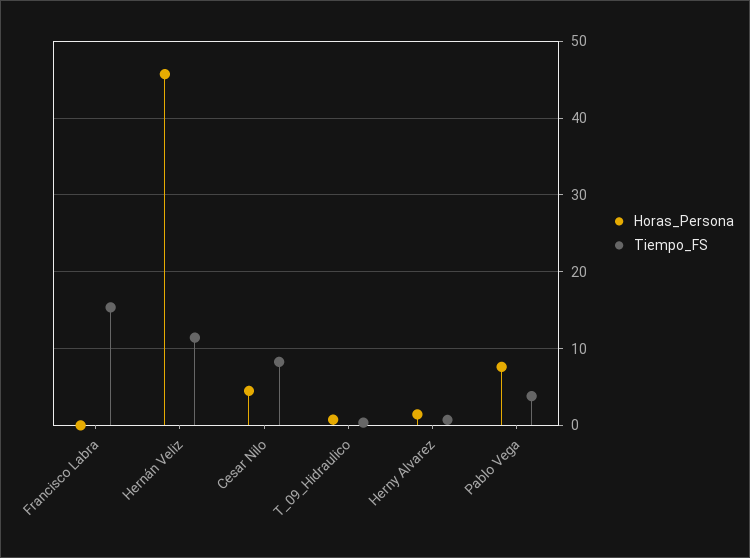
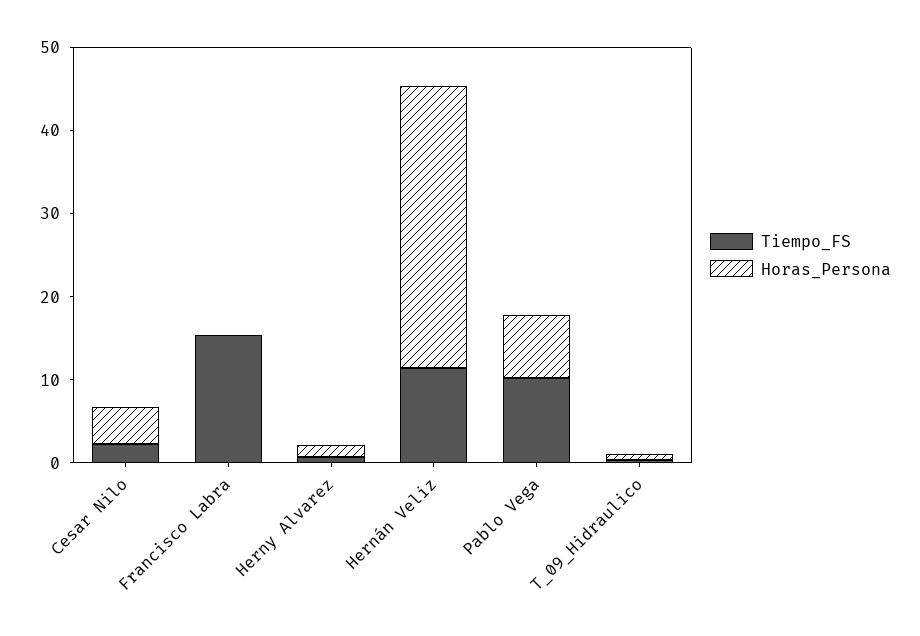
  {
    "Horas_Persona": {
      "Francisco Labra": 0,
-     "Hernán Veliz": 46,
+     "Hernán Veliz": 34,
      "Cesar Nilo": 5,
      "T_09_Hidraulico": 1,
      "Herny Alvarez": 1,
      "Pablo Vega": 8
    },
    "Tiempo_FS": {
      "Francisco Labra": 15,
      "Hernán Veliz": 11,
-     "Cesar Nilo": 8,
+     "Cesar Nilo": 2,
      "T_09_Hidraulico": 0,
      "Herny Alvarez": 1,
-     "Pablo Vega": 4
+     "Pablo Vega": 10
    }
  }

